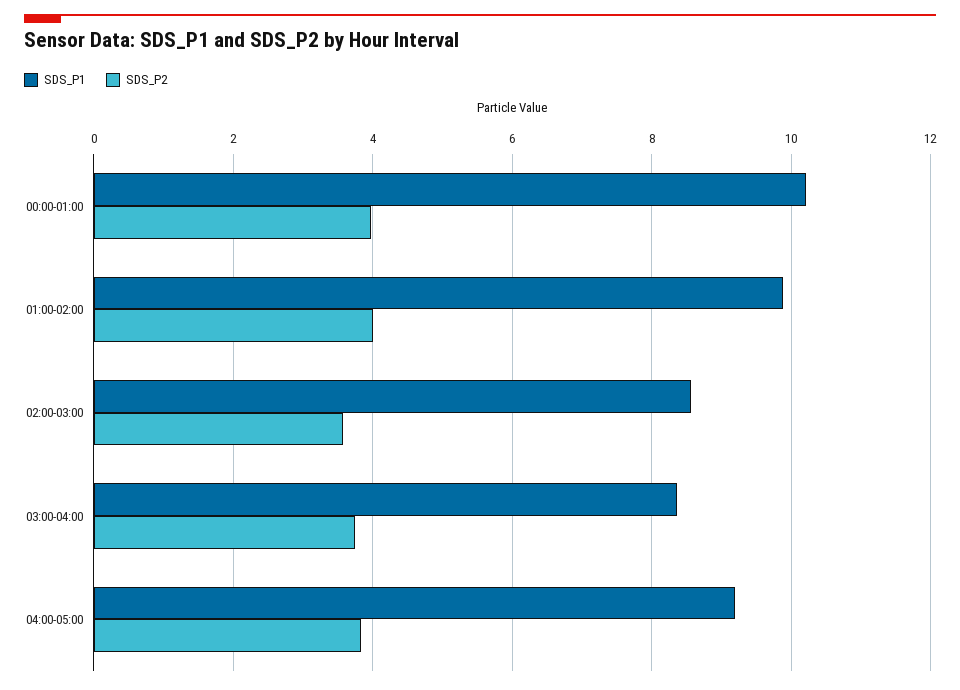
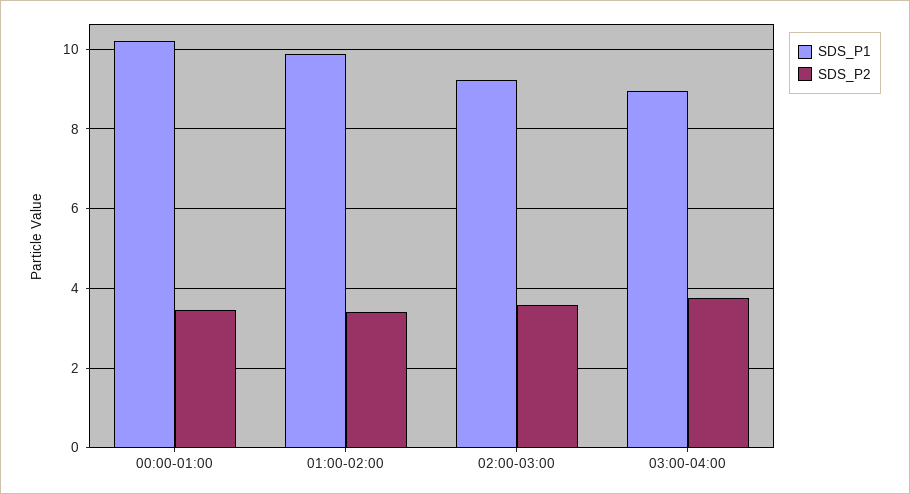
  {
    "SDS_P1": {
      "00:00-01:00": 10.2,
      "01:00-02:00": 9.8,
-     "02:00-03:00": 8.6,
+     "02:00-03:00": 9.2,
-     "03:00-04:00": 8.4,
+     "03:00-04:00": 9
-     "04:00-05:00": 9.2
    },
    "SDS_P2": {
-     "00:00-01:00": 4,
+     "00:00-01:00": 3.4,
-     "01:00-02:00": 4,
+     "01:00-02:00": 3.4,
      "02:00-03:00": 3.6,
-     "03:00-04:00": 3.8,
+     "03:00-04:00": 3.8
-     "04:00-05:00": 3.8
    }
  }

